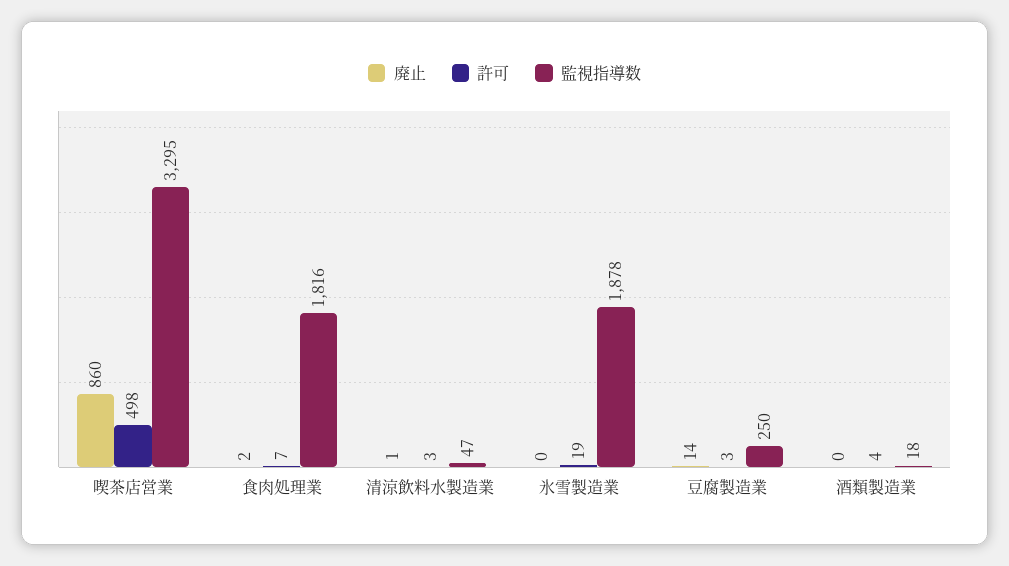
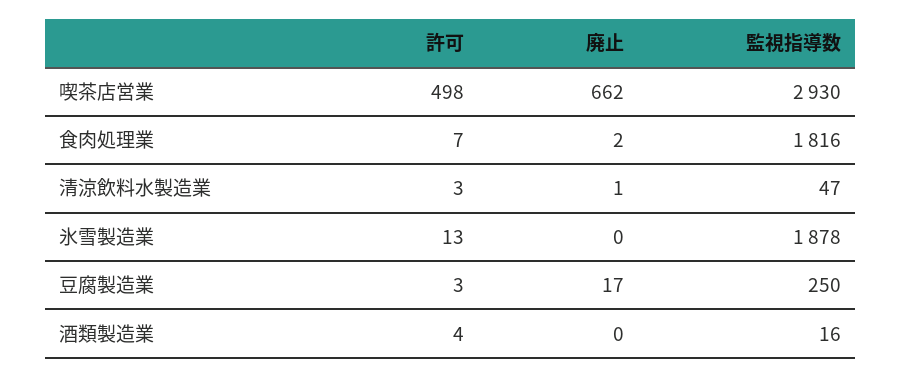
  {
    "廃止": {
-     "喫茶店営業": 860,
+     "喫茶店営業": 662,
      "食肉処理業": 2,
      "清涼飲料水製造業": 1,
      "氷雪製造業": 0,
-     "豆腐製造業": 14,
+     "豆腐製造業": 17,
      "酒類製造業": 0
    },
    "許可": {
      "喫茶店営業": 498,
      "食肉処理業": 7,
      "清涼飲料水製造業": 3,
-     "氷雪製造業": 19,
+     "氷雪製造業": 13,
      "豆腐製造業": 3,
      "酒類製造業": 4
    },
    "監視指導数": {
-     "喫茶店営業": 3295,
+     "喫茶店営業": 2930,
      "食肉処理業": 1816,
      "清涼飲料水製造業": 47,
      "氷雪製造業": 1878,
      "豆腐製造業": 250,
-     "酒類製造業": 18
+     "酒類製造業": 16
    }
  }

